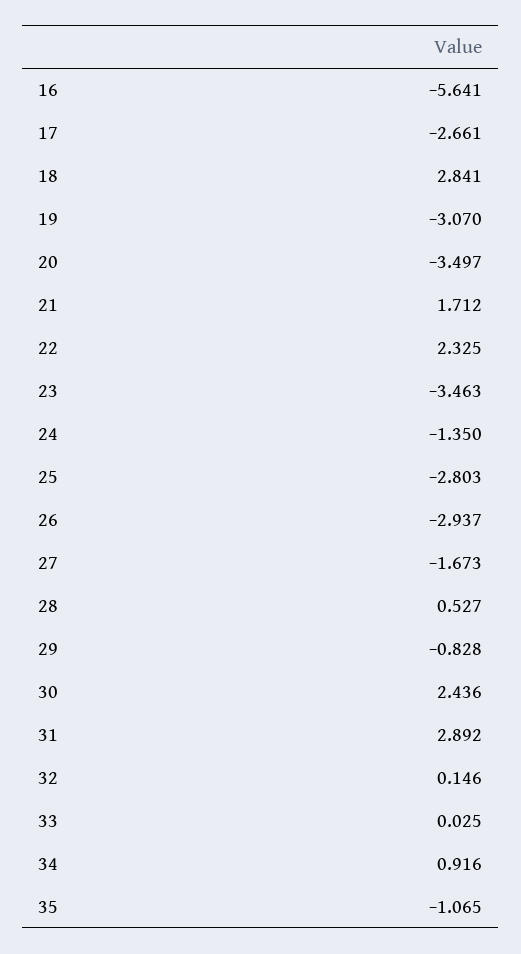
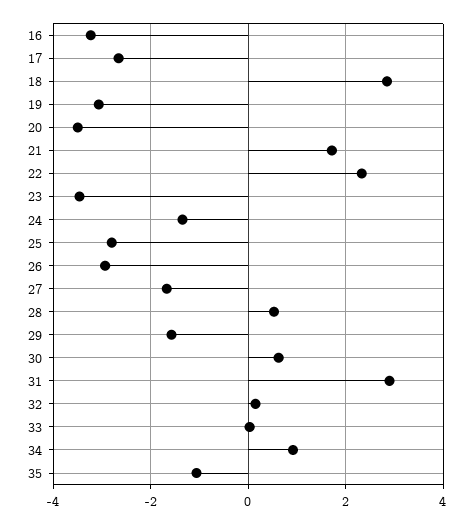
  {
-   "16": -5.641,
+   "16": -3.2,
    "17": -2.661,
    "18": 2.841,
    "19": -3.07,
    "20": -3.497,
    "21": 1.712,
    "22": 2.325,
    "23": -3.463,
    "24": -1.35,
    "25": -2.803,
    "26": -2.937,
    "27": -1.673,
    "28": 0.527,
-   "29": -0.828,
+   "29": -1.6,
-   "30": 2.436,
+   "30": 0.6,
    "31": 2.892,
    "32": 0.146,
    "33": 0.025,
    "34": 0.916,
    "35": -1.065
  }

